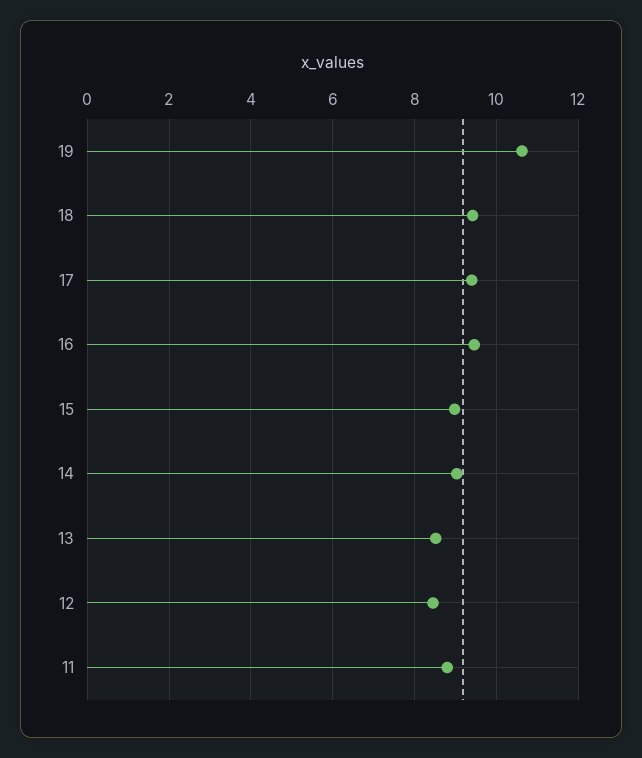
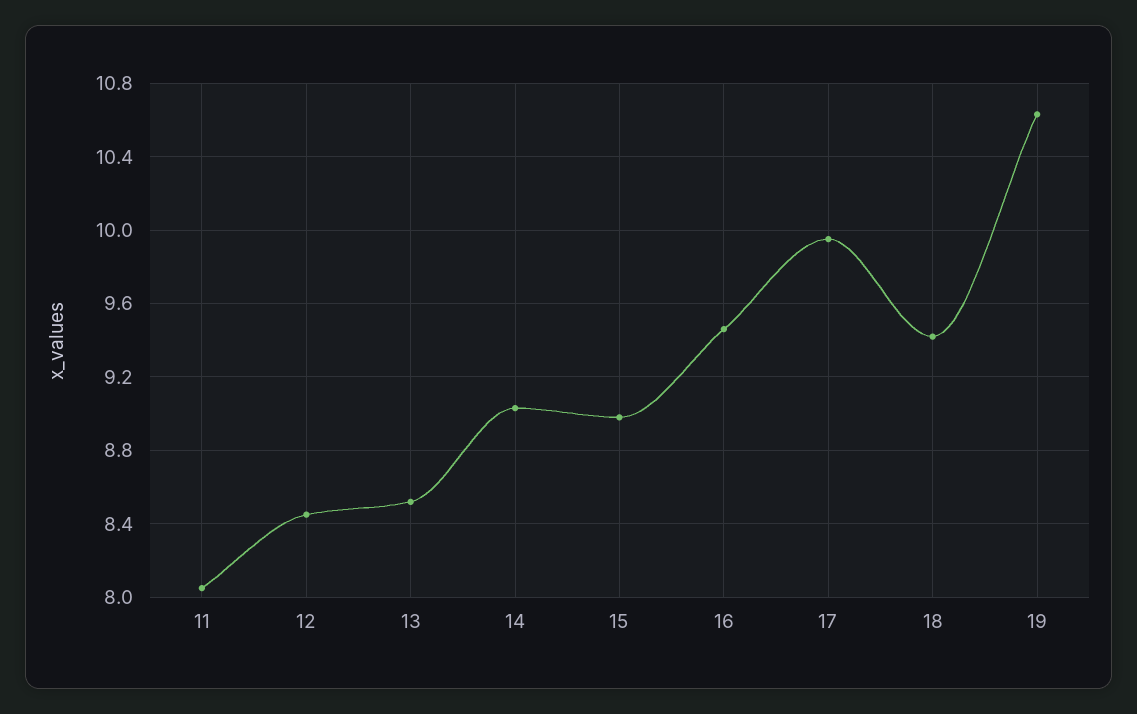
  {
    "19": 10.65,
    "18": 9.4,
-   "17": 9.4,
+   "17": 9.95,
    "16": 9.45,
    "15": 9,
    "14": 9.05,
    "13": 8.5,
    "12": 8.45,
-   "11": 8.8
+   "11": 8.05
  }

